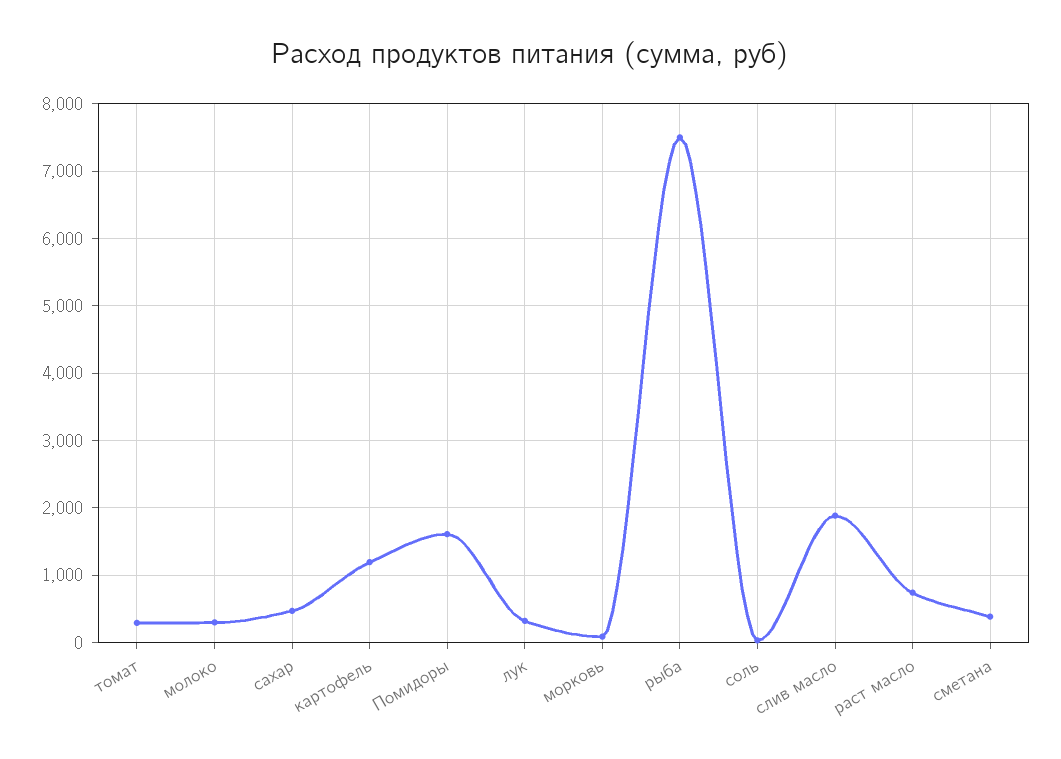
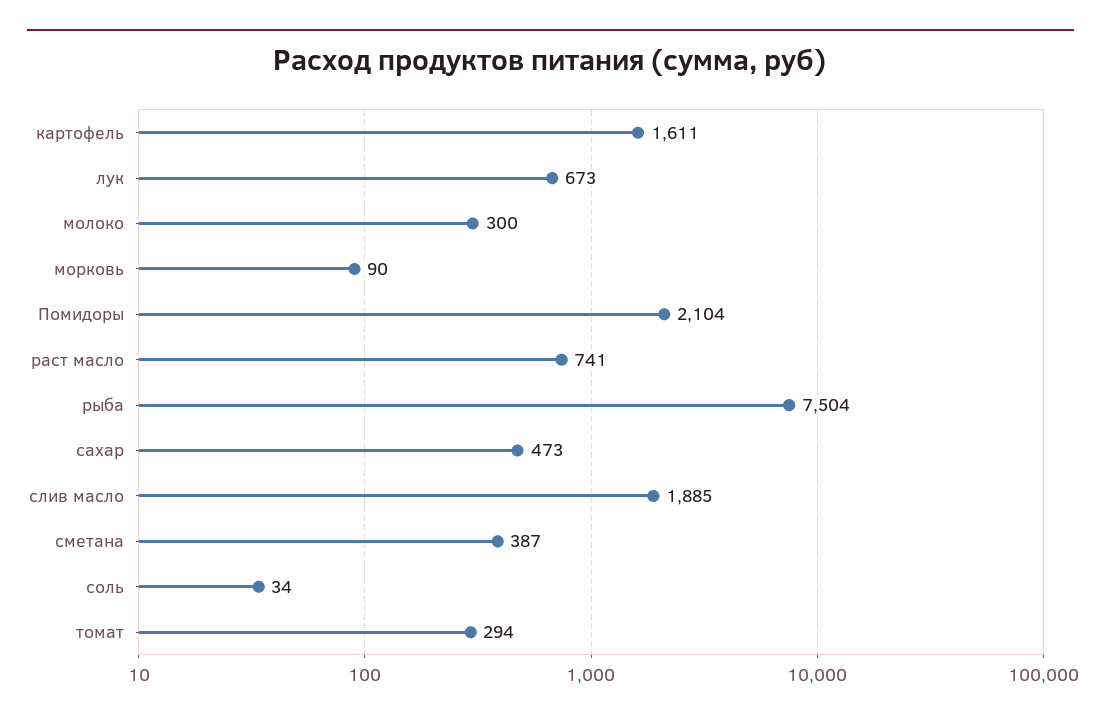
  {
    "томат": 294,
    "молоко": 300,
    "сахар": 473,
-   "картофель": 1200,
+   "картофель": 1611,
-   "Помидоры": 1600,
+   "Помидоры": 2104,
-   "лук": 300,
+   "лук": 673,
    "морковь": 90,
    "рыба": 7504,
    "соль": 34,
    "слив масло": 1885,
    "раст масло": 741,
    "сметана": 387
  }

